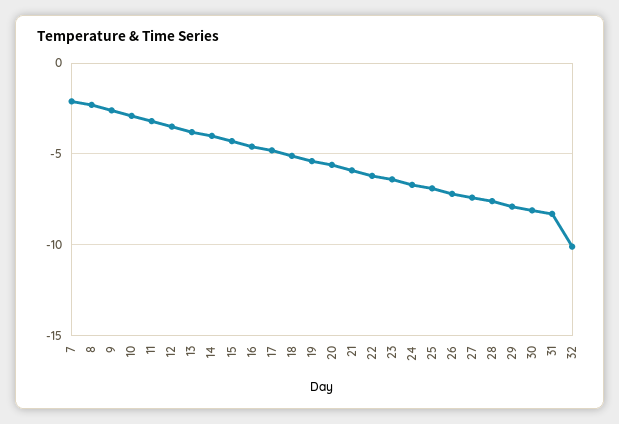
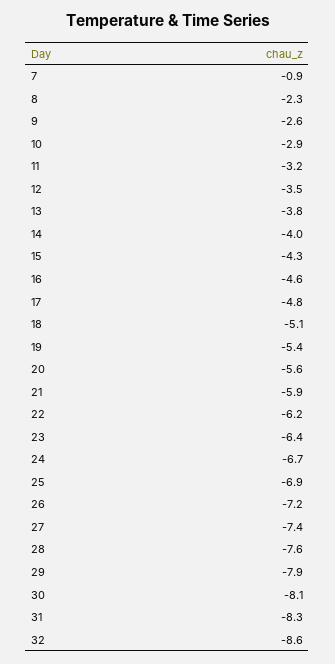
  {
-   "7": -2,
+   "7": -0.9,
    "8": -2.3,
    "9": -2.6,
    "10": -2.9,
    "11": -3.2,
    "12": -3.5,
    "13": -3.8,
    "14": -4,
    "15": -4.3,
    "16": -4.6,
    "17": -4.8,
    "18": -5.1,
    "19": -5.4,
    "20": -5.6,
    "21": -5.9,
    "22": -6.2,
    "23": -6.4,
    "24": -6.7,
    "25": -6.9,
    "26": -7.2,
    "27": -7.4,
    "28": -7.6,
    "29": -7.9,
    "30": -8.1,
    "31": -8.3,
-   "32": -10
+   "32": -8.6
  }

